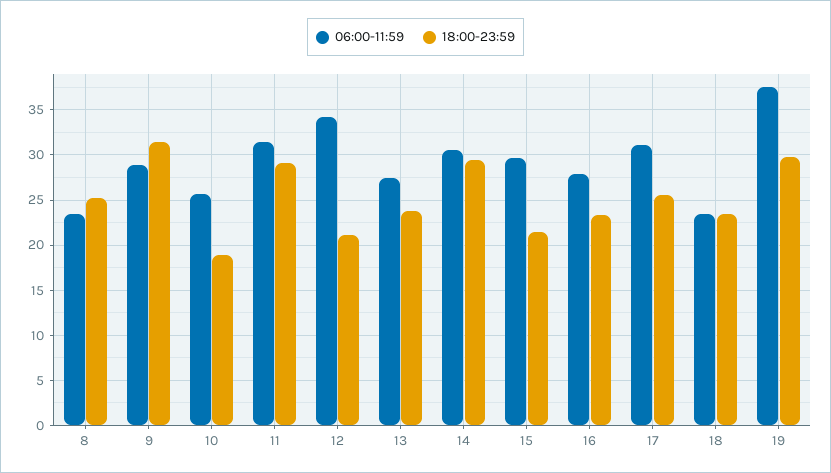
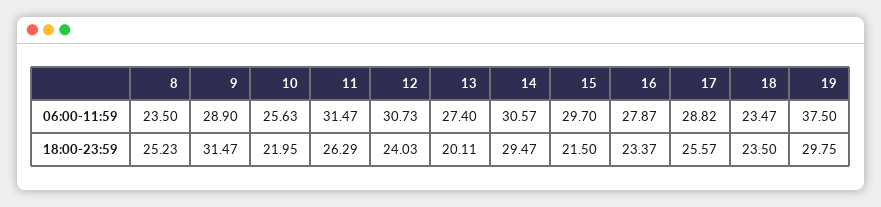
  {
    "06:00-11:59": {
      "8": 23.5,
      "9": 28.9,
      "10": 25.63,
      "11": 31.47,
-     "12": 34,
+     "12": 30.73,
      "13": 27.4,
      "14": 30.57,
      "15": 29.7,
      "16": 27.87,
-     "17": 31,
+     "17": 28.82,
      "18": 23.47,
      "19": 37.5
    },
    "18:00-23:59": {
      "8": 25.23,
      "9": 31.47,
-     "10": 19,
+     "10": 21.95,
-     "11": 29,
+     "11": 26.29,
-     "12": 21,
+     "12": 24.03,
-     "13": 24,
+     "13": 20.11,
      "14": 29.47,
      "15": 21.5,
      "16": 23.37,
      "17": 25.57,
      "18": 23.5,
      "19": 29.75
    }
  }

